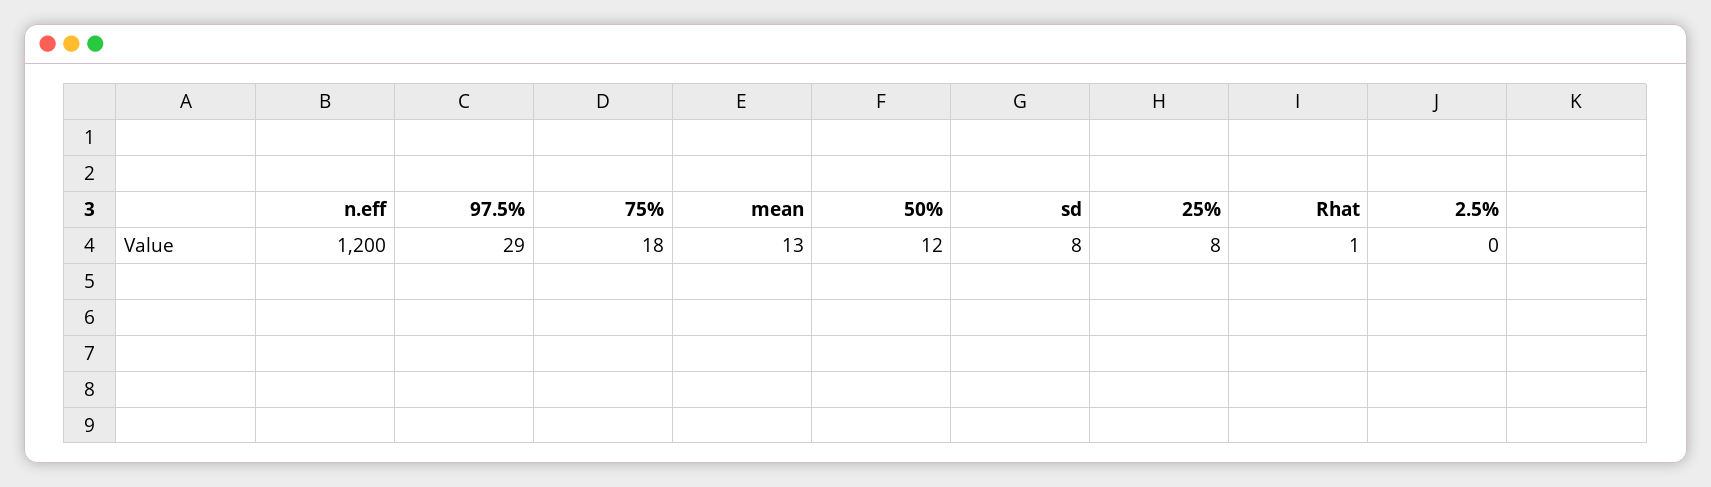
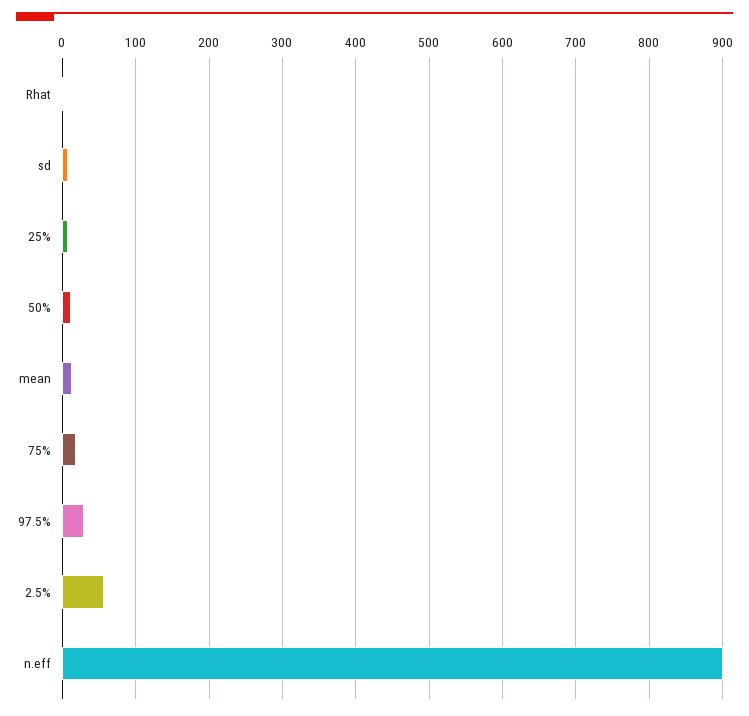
  {
-   "n.eff": 1200,
+   "n.eff": 900,
    "97.5%": 29,
    "75%": 18,
    "mean": 13,
    "50%": 12,
    "sd": 8,
    "25%": 8,
    "Rhat": 1,
-   "2.5%": 0
+   "2.5%": 60
  }

